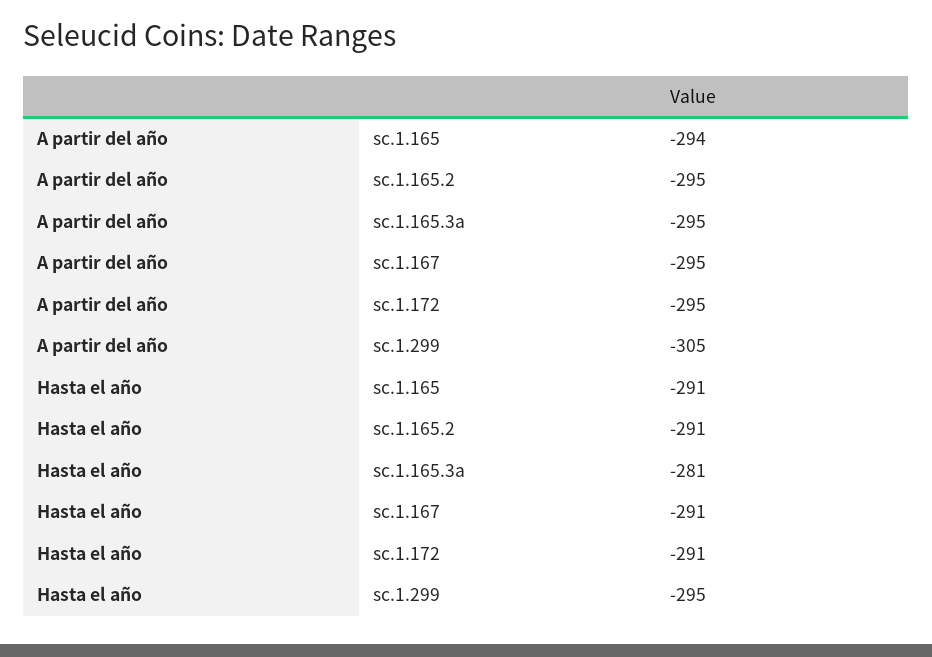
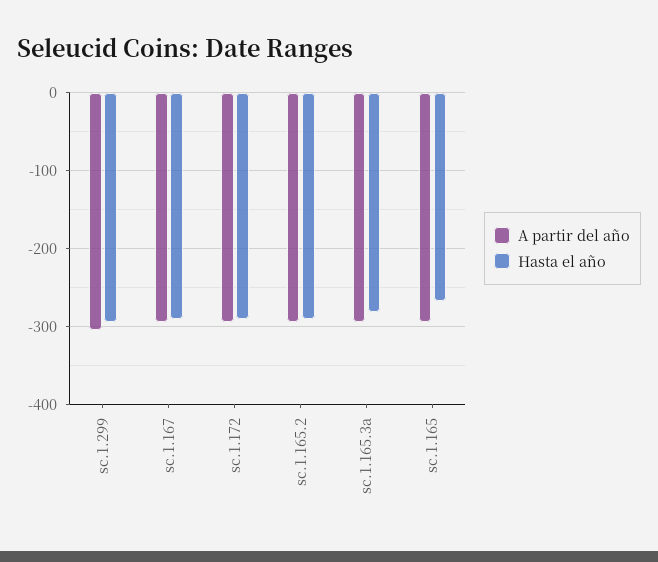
  {
    "A partir del año": {
      "sc.1.165": -294,
      "sc.1.165.2": -295,
      "sc.1.165.3a": -295,
      "sc.1.167": -295,
      "sc.1.172": -295,
      "sc.1.299": -305
    },
    "Hasta el año": {
-     "sc.1.165": -291,
+     "sc.1.165": -270,
      "sc.1.165.2": -291,
      "sc.1.165.3a": -281,
      "sc.1.167": -291,
      "sc.1.172": -291,
      "sc.1.299": -295
    }
  }

